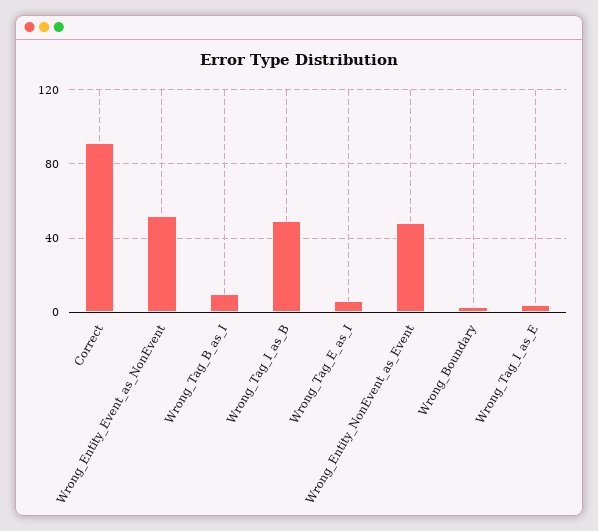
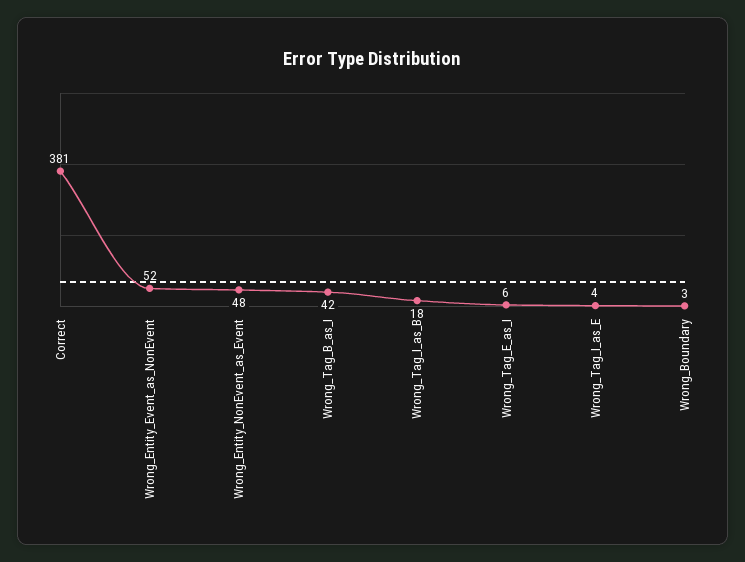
  {
-   "Correct": 90,
+   "Correct": 381,
    "Wrong_Entity_Event_as_NonEvent": 52,
-   "Wrong_Tag_B_as_I": 10,
+   "Wrong_Tag_B_as_I": 42,
-   "Wrong_Tag_I_as_B": 50,
+   "Wrong_Tag_I_as_B": 18,
    "Wrong_Tag_E_as_I": 6,
    "Wrong_Entity_NonEvent_as_Event": 48,
    "Wrong_Boundary": 3,
    "Wrong_Tag_I_as_E": 4
  }

